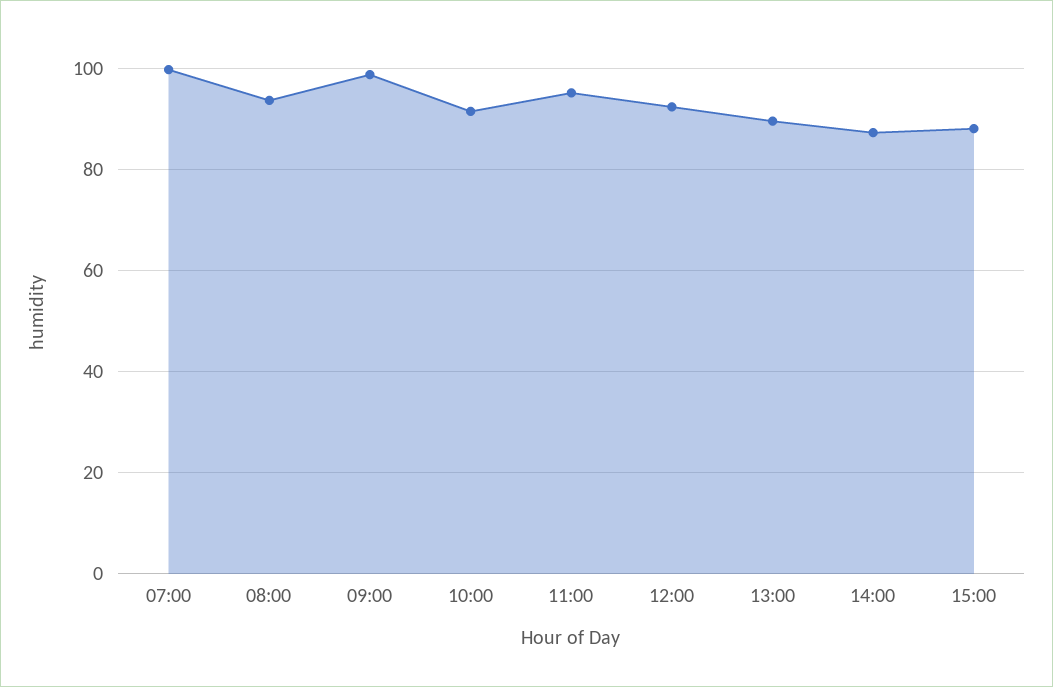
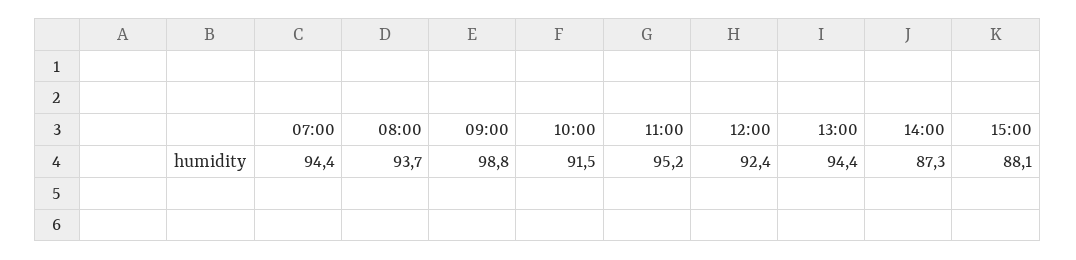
  {
-   "07:00": 100,
+   "07:00": 94.4,
    "08:00": 93.7,
    "09:00": 98.8,
    "10:00": 91.5,
    "11:00": 95.2,
    "12:00": 92.4,
-   "13:00": 90,
+   "13:00": 94.4,
    "14:00": 87.3,
    "15:00": 88.1
  }

